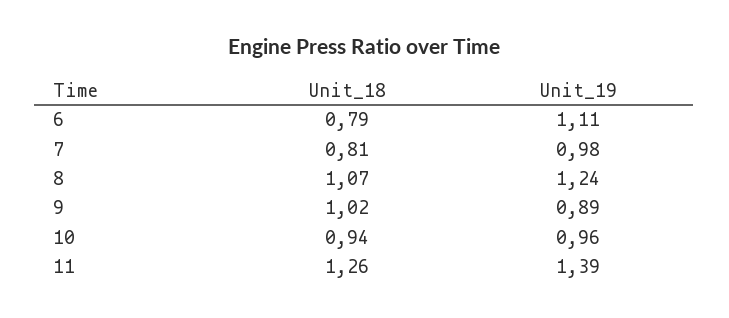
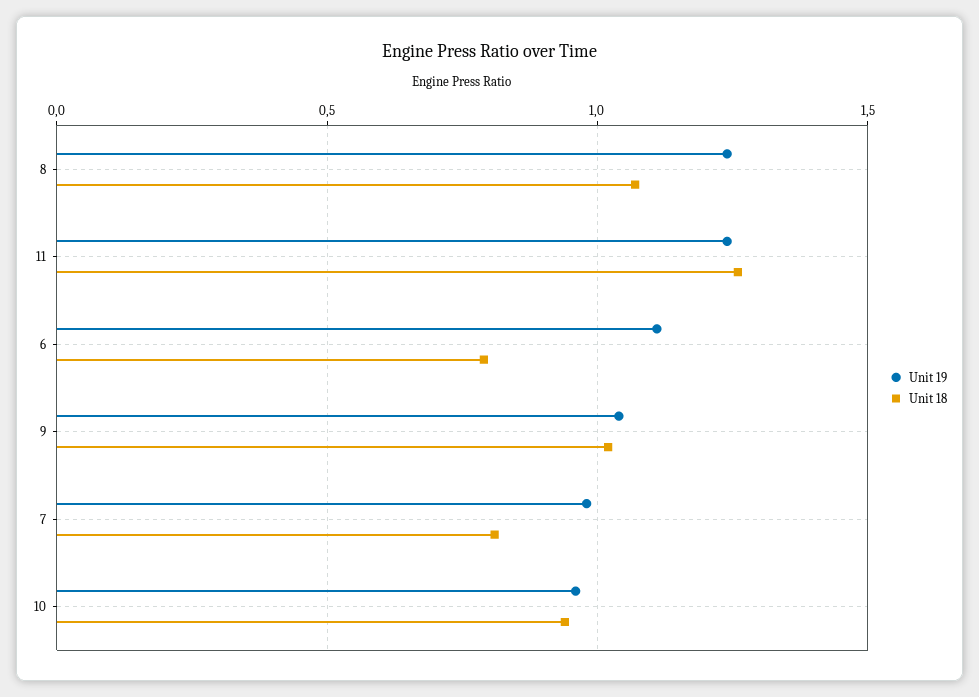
  {
    "Unit_18": {
      "6": 0.79,
      "7": 0.81,
      "8": 1.07,
      "9": 1.02,
      "10": 0.94,
      "11": 1.26
    },
    "Unit_19": {
      "6": 1.11,
      "7": 0.98,
      "8": 1.24,
-     "9": 0.89,
+     "9": 1.05,
      "10": 0.96,
-     "11": 1.39
+     "11": 1.25
    }
  }

